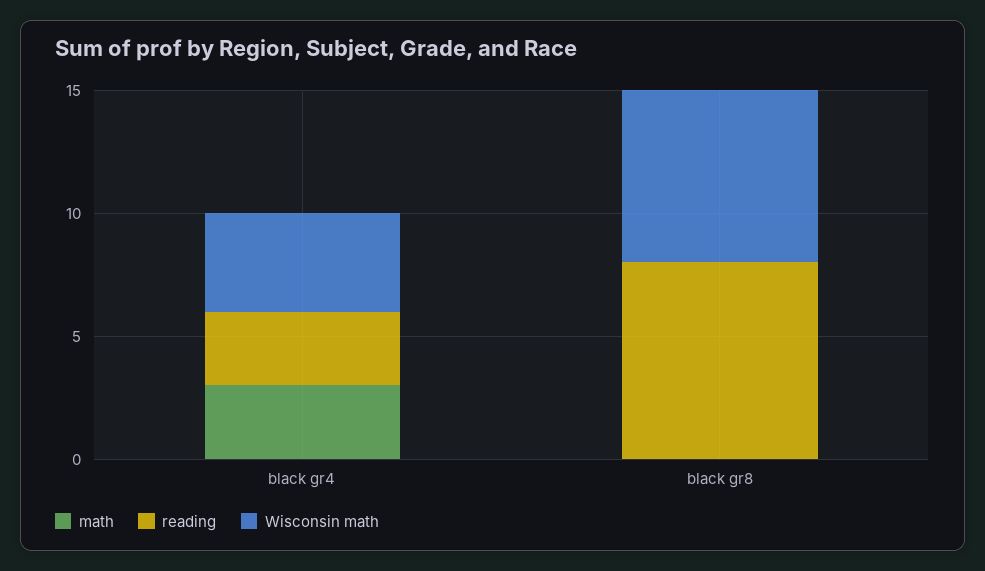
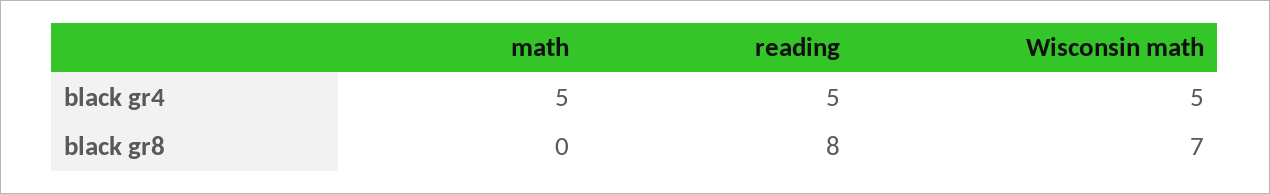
  {
    "math": {
-     "black gr4": 3,
+     "black gr4": 5,
      "black gr8": 0
    },
    "reading": {
-     "black gr4": 3,
+     "black gr4": 5,
      "black gr8": 8
    },
    "Wisconsin math": {
-     "black gr4": 4,
+     "black gr4": 5,
      "black gr8": 7
    }
  }

